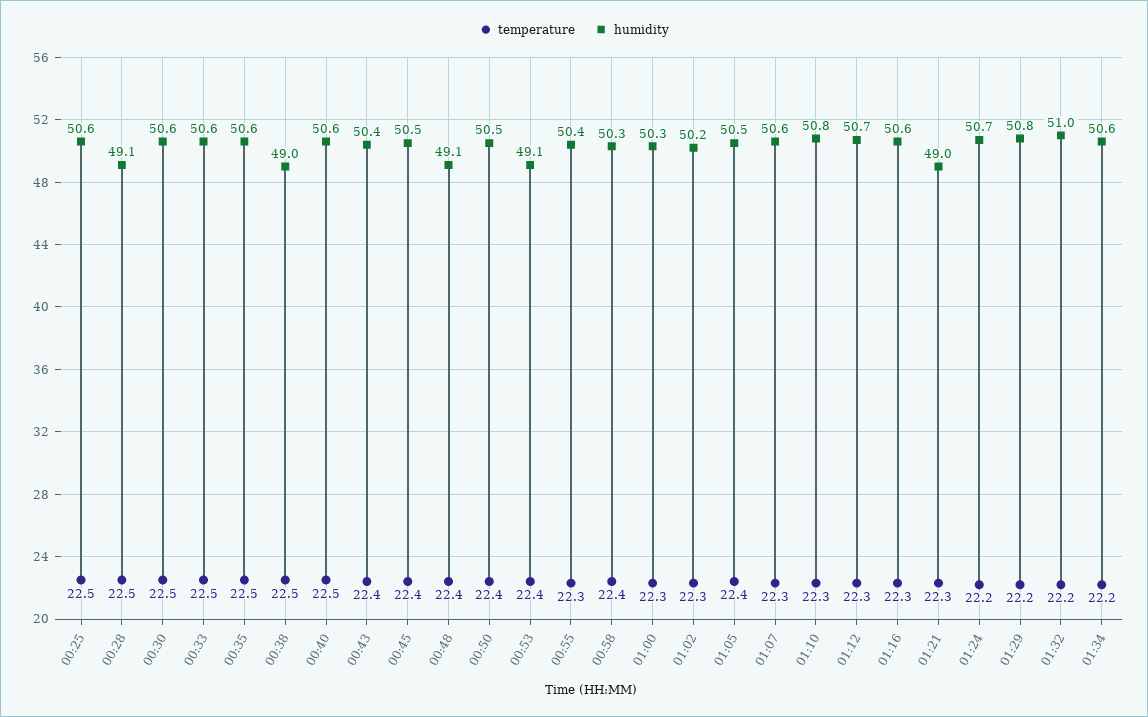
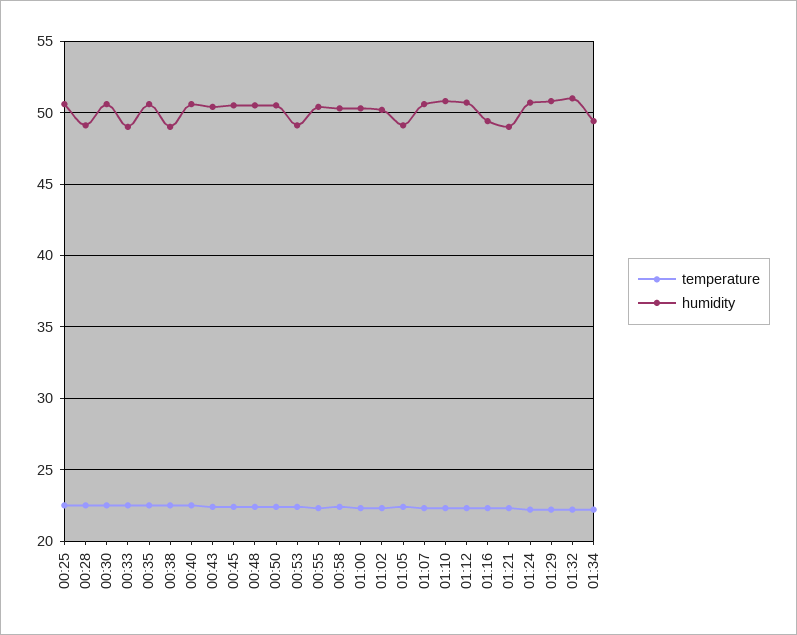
  {
    "temperature": {
      "00:25": 22.5,
      "00:28": 22.5,
      "00:30": 22.5,
      "00:33": 22.5,
      "00:35": 22.5,
      "00:38": 22.5,
      "00:40": 22.5,
      "00:43": 22.4,
      "00:45": 22.4,
      "00:48": 22.4,
      "00:50": 22.4,
      "00:53": 22.4,
      "00:55": 22.3,
      "00:58": 22.4,
      "01:00": 22.3,
      "01:02": 22.3,
      "01:05": 22.4,
      "01:07": 22.3,
      "01:10": 22.3,
      "01:12": 22.3,
      "01:16": 22.3,
      "01:21": 22.3,
      "01:24": 22.2,
      "01:29": 22.2,
      "01:32": 22.2,
      "01:34": 22.2
    },
    "humidity": {
      "00:25": 50.6,
      "00:28": 49.1,
      "00:30": 50.6,
-     "00:33": 50.6,
+     "00:33": 49,
      "00:35": 50.6,
      "00:38": 49,
      "00:40": 50.6,
      "00:43": 50.4,
      "00:45": 50.5,
-     "00:48": 49.1,
+     "00:48": 50.5,
      "00:50": 50.5,
      "00:53": 49.1,
      "00:55": 50.4,
      "00:58": 50.3,
      "01:00": 50.3,
      "01:02": 50.2,
-     "01:05": 50.5,
+     "01:05": 49,
      "01:07": 50.6,
      "01:10": 50.8,
      "01:12": 50.7,
-     "01:16": 50.6,
+     "01:16": 49.5,
      "01:21": 49,
      "01:24": 50.7,
      "01:29": 50.8,
      "01:32": 51,
-     "01:34": 50.6
+     "01:34": 49.5
    }
  }

